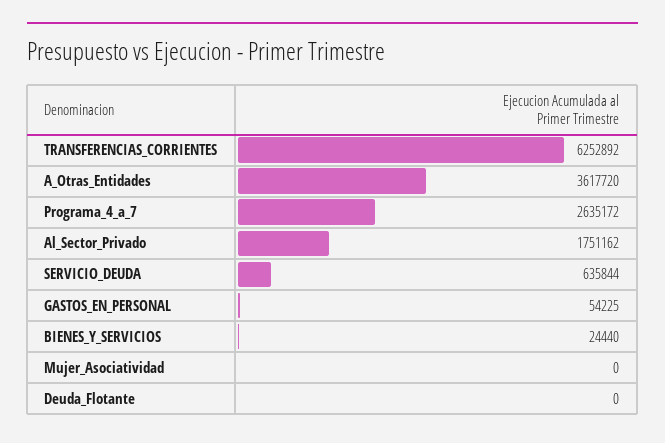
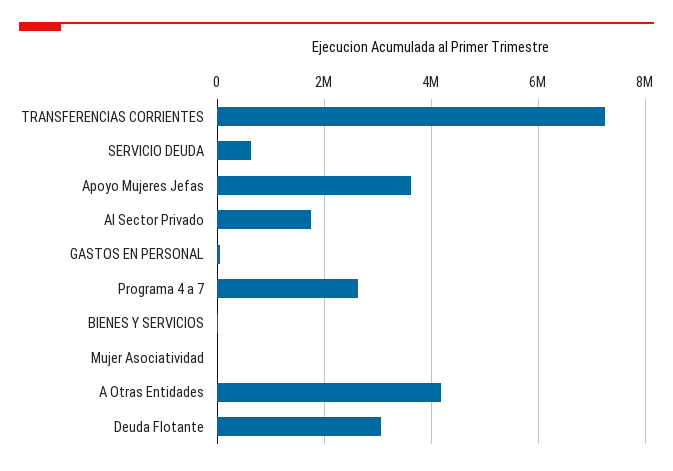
  {
-   "TRANSFERENCIAS_CORRIENTES": 6252892,
+   "TRANSFERENCIAS_CORRIENTES": 7200000,
-   "A_Otras_Entidades": 3617720,
+   "A_Otras_Entidades": 4200000,
    "Programa_4_a_7": 2635172,
    "Al_Sector_Privado": 1751162,
    "SERVICIO_DEUDA": 635844,
    "GASTOS_EN_PERSONAL": 54225,
    "BIENES_Y_SERVICIOS": 24440,
    "Mujer_Asociatividad": 0,
-   "Deuda_Flotante": 0
+   "Deuda_Flotante": 3000000,
+   "Apoyo Mujeres Jefas": 3600000
  }

